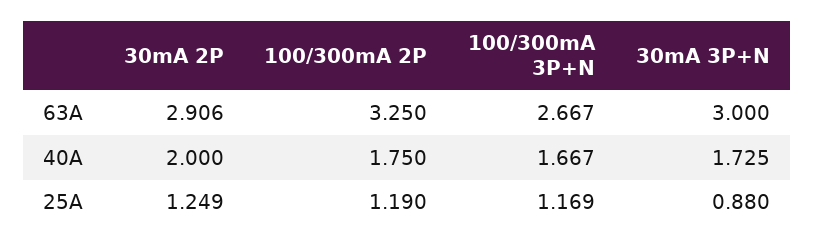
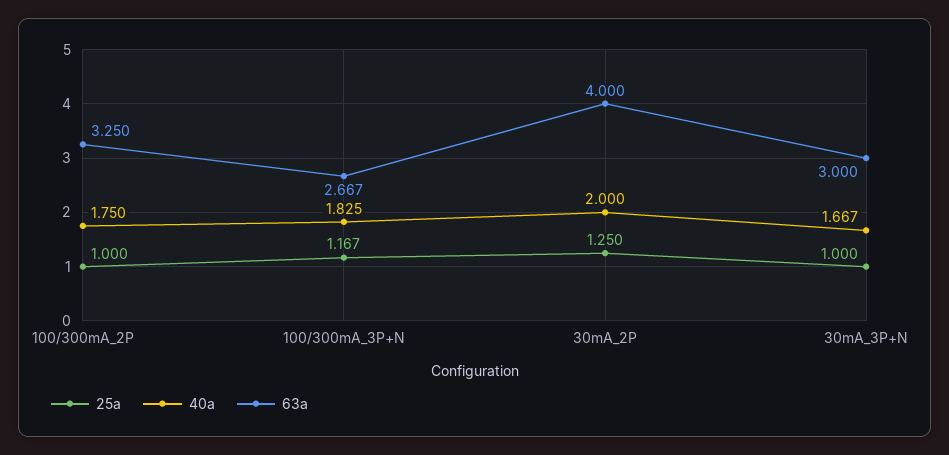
  {
    "63A": {
-     "30mA 2P": 2.906,
+     "30mA 2P": 4,
      "100/300mA 2P": 3.25,
      "100/300mA 3P+N": 2.667,
      "30mA 3P+N": 3
    },
    "40A": {
      "30mA 2P": 2,
      "100/300mA 2P": 1.75,
-     "100/300mA 3P+N": 1.667,
+     "100/300mA 3P+N": 1.825,
-     "30mA 3P+N": 1.725
+     "30mA 3P+N": 1.667
    },
    "25A": {
-     "30mA 2P": 1.249,
+     "30mA 2P": 1.25,
-     "100/300mA 2P": 1.19,
+     "100/300mA 2P": 1,
-     "100/300mA 3P+N": 1.169,
+     "100/300mA 3P+N": 1.167,
-     "30mA 3P+N": 0.88
+     "30mA 3P+N": 1
    }
  }

